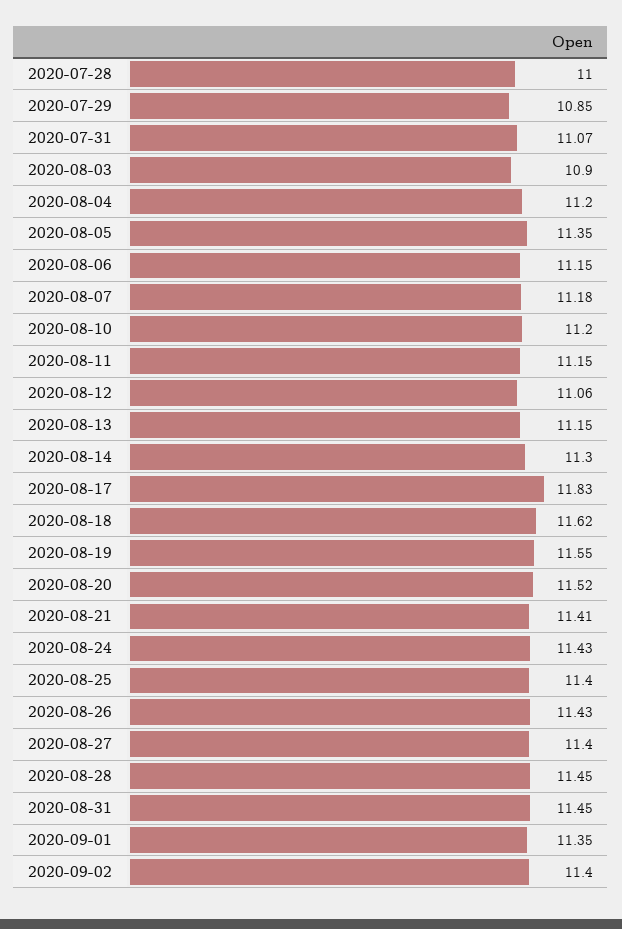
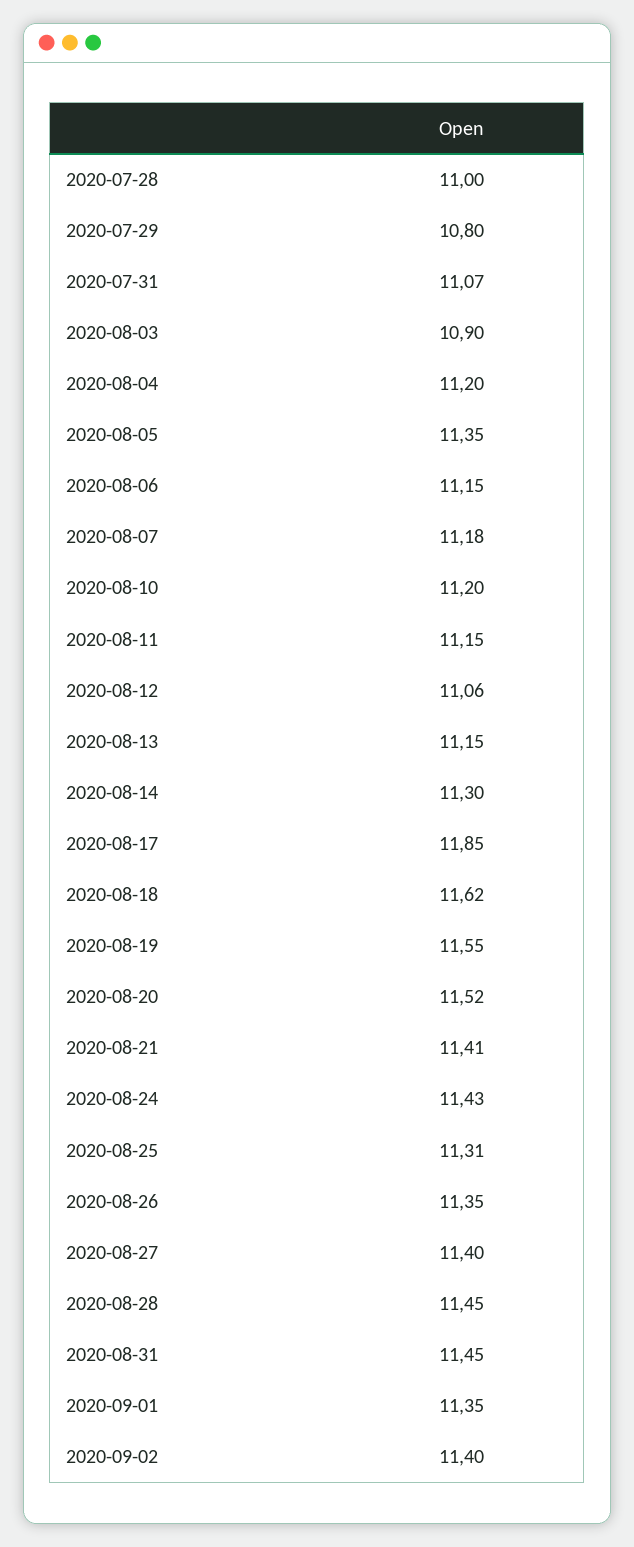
  {
    "2020-07-28": 11,
-   "2020-07-29": 10.85,
+   "2020-07-29": 10.8,
    "2020-07-31": 11.07,
    "2020-08-03": 10.9,
    "2020-08-04": 11.2,
    "2020-08-05": 11.35,
    "2020-08-06": 11.15,
    "2020-08-07": 11.18,
    "2020-08-10": 11.2,
    "2020-08-11": 11.15,
    "2020-08-12": 11.06,
    "2020-08-13": 11.15,
    "2020-08-14": 11.3,
-   "2020-08-17": 11.83,
+   "2020-08-17": 11.85,
    "2020-08-18": 11.62,
    "2020-08-19": 11.55,
    "2020-08-20": 11.52,
    "2020-08-21": 11.41,
    "2020-08-24": 11.43,
-   "2020-08-25": 11.4,
+   "2020-08-25": 11.31,
-   "2020-08-26": 11.43,
+   "2020-08-26": 11.35,
    "2020-08-27": 11.4,
    "2020-08-28": 11.45,
    "2020-08-31": 11.45,
    "2020-09-01": 11.35,
    "2020-09-02": 11.4
  }

